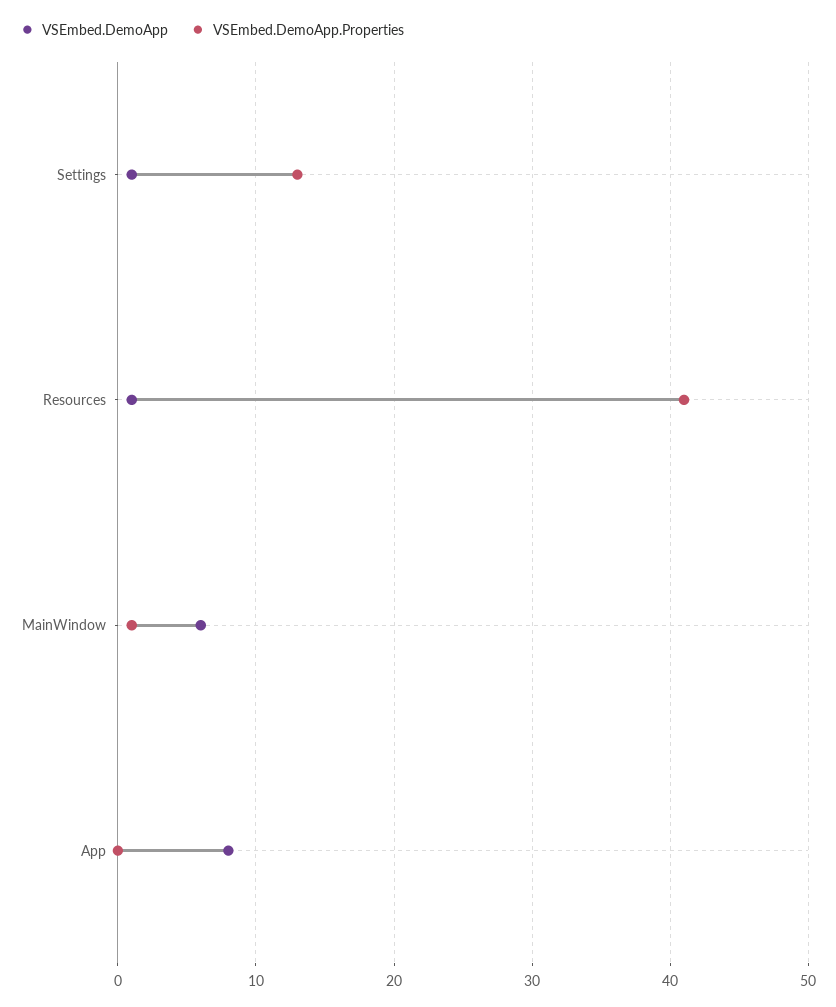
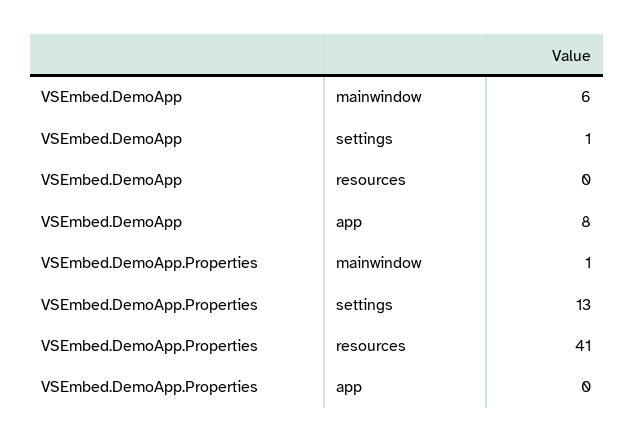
  {
    "VSEmbed.DemoApp": {
      "Settings": 1,
-     "Resources": 1,
+     "Resources": 0,
      "MainWindow": 6,
      "App": 8
    },
    "VSEmbed.DemoApp.Properties": {
      "Settings": 13,
      "Resources": 41,
      "MainWindow": 1,
      "App": 0
    }
  }

